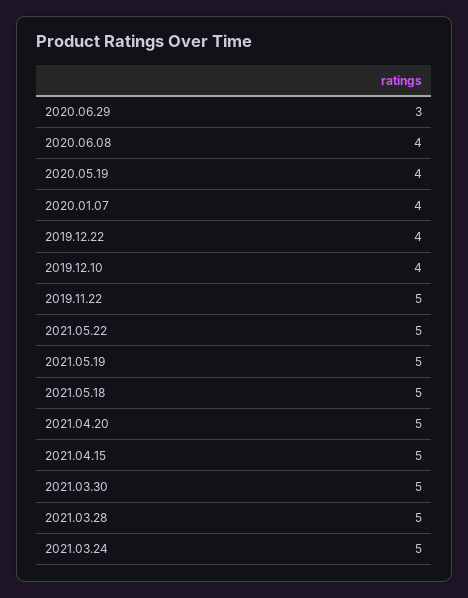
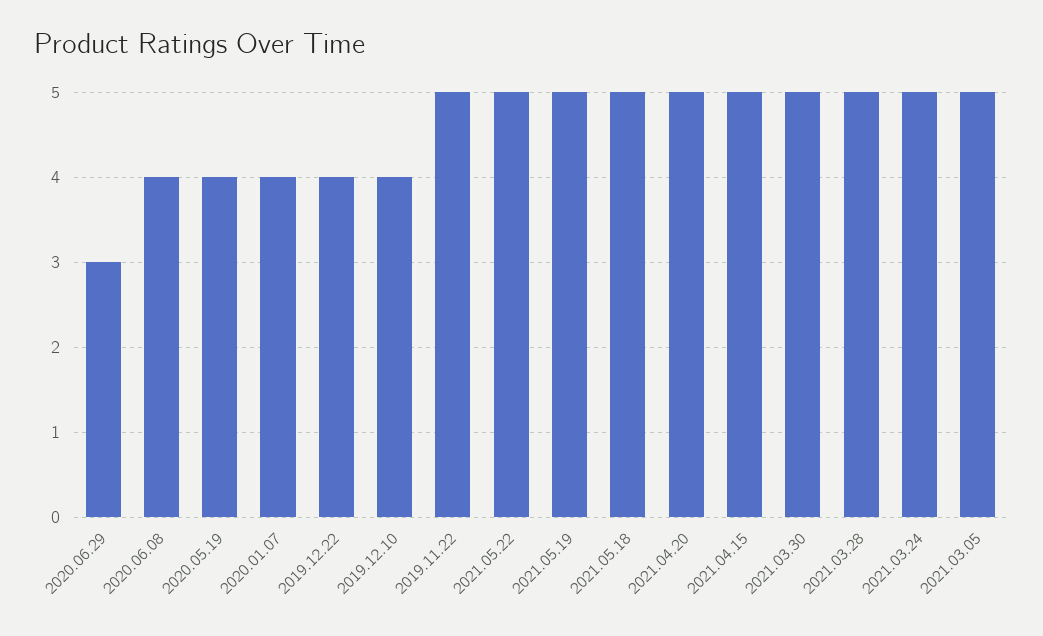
  {
    "2020.06.29": 3,
    "2020.06.08": 4,
    "2020.05.19": 4,
    "2020.01.07": 4,
    "2019.12.22": 4,
    "2019.12.10": 4,
    "2019.11.22": 5,
    "2021.05.22": 5,
    "2021.05.19": 5,
    "2021.05.18": 5,
    "2021.04.20": 5,
    "2021.04.15": 5,
    "2021.03.30": 5,
    "2021.03.28": 5,
-   "2021.03.24": 5
+   "2021.03.24": 5,
+   "2021.03.05": 5
  }

